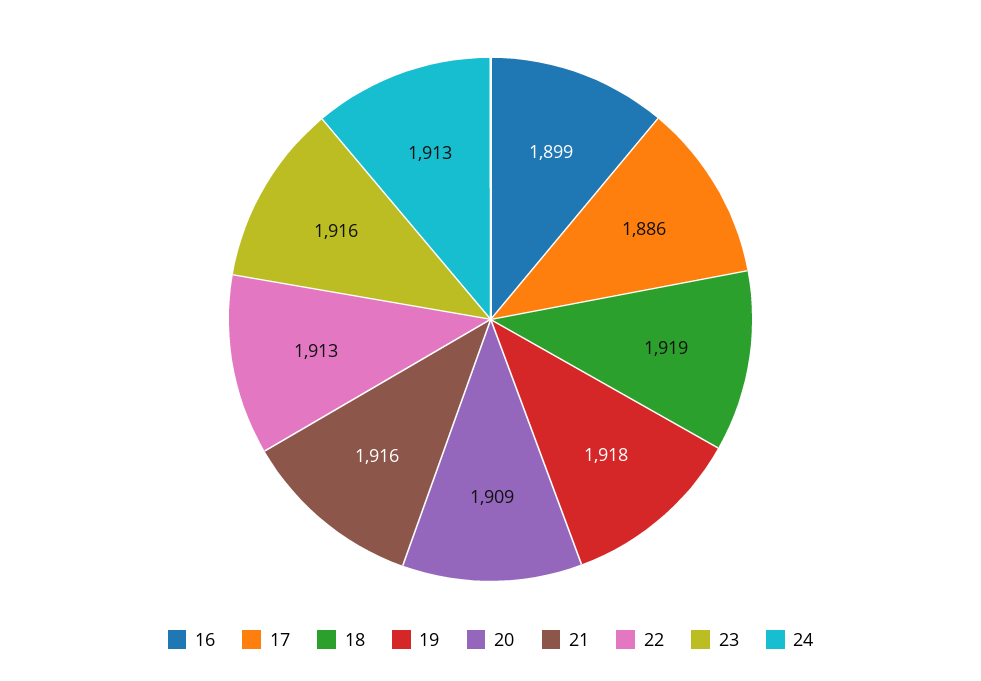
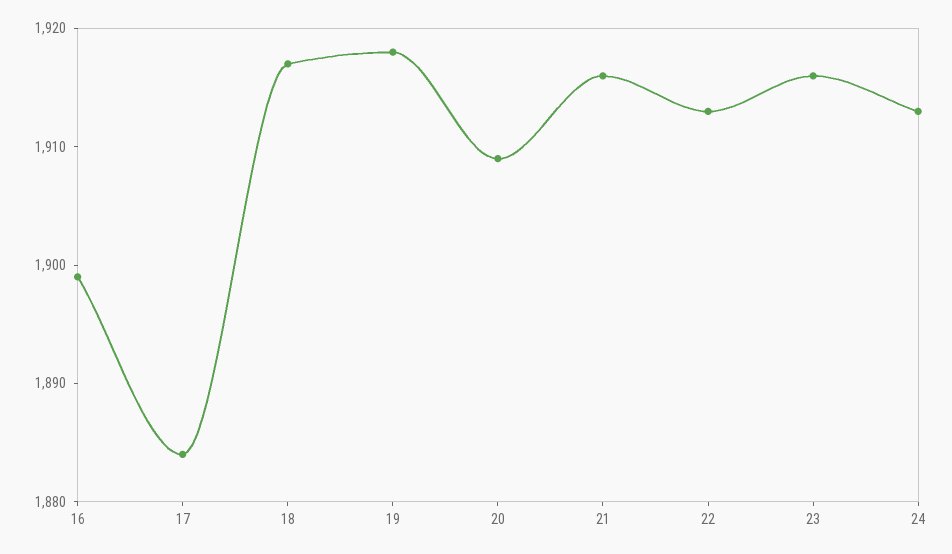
  {
    "16": 1899,
-   "17": 1886,
+   "17": 1884,
-   "18": 1919,
+   "18": 1917,
    "19": 1918,
    "20": 1909,
    "21": 1916,
    "22": 1913,
    "23": 1916,
    "24": 1913
  }

